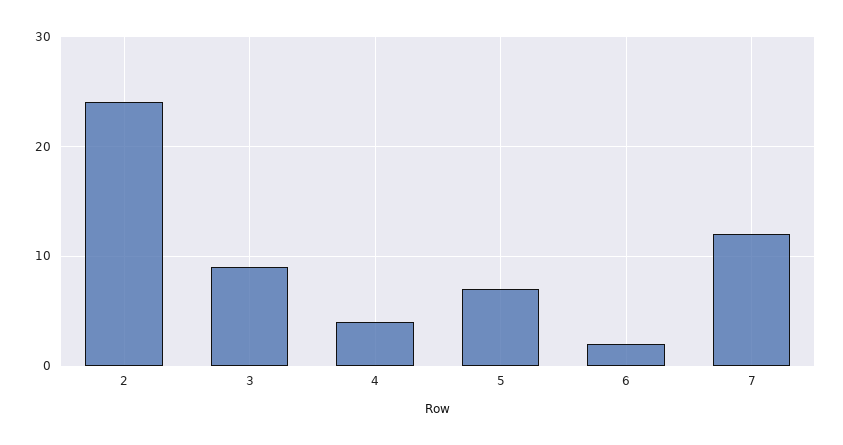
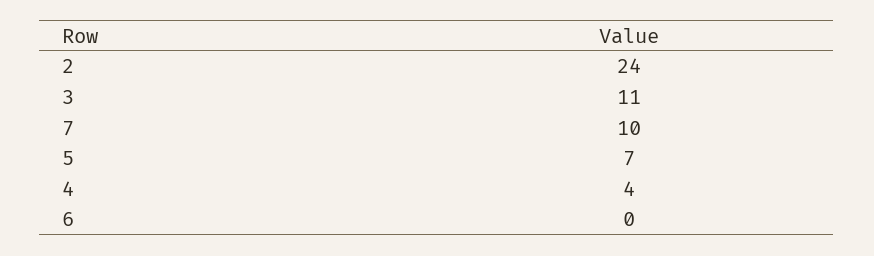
  {
    "2": 24,
-   "3": 9,
+   "3": 11,
    "4": 4,
    "5": 7,
-   "6": 2,
+   "6": 0,
-   "7": 12
+   "7": 10
  }

